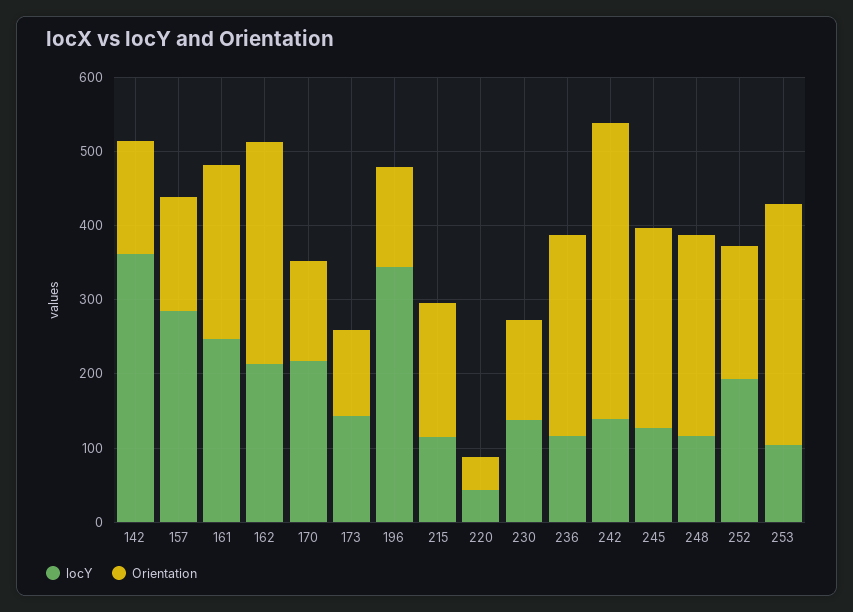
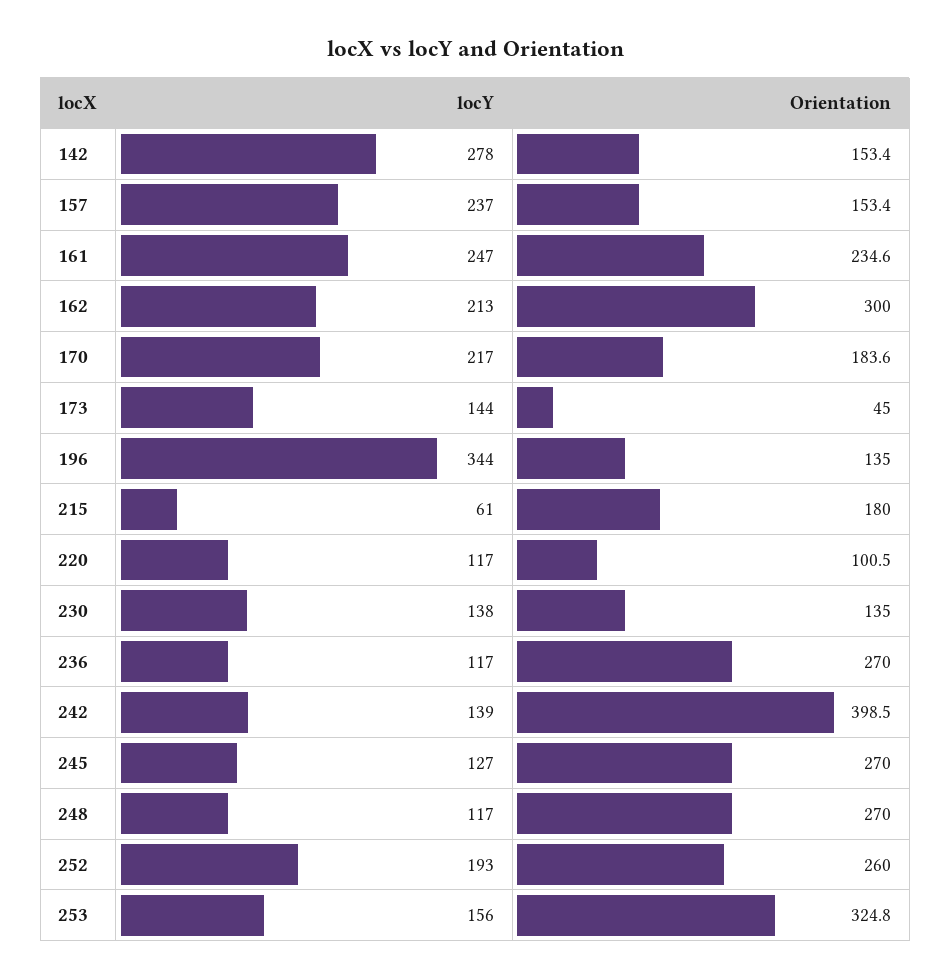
  {
    "locY": {
-     "142": 360,
+     "142": 278,
-     "157": 280,
+     "157": 237,
      "161": 247,
      "162": 213,
      "170": 217,
      "173": 144,
      "196": 344,
-     "215": 120,
+     "215": 61,
-     "220": 40,
+     "220": 117,
      "230": 138,
      "236": 117,
      "242": 139,
      "245": 127,
      "248": 117,
      "252": 193,
-     "253": 100
+     "253": 156
    },
    "Orientation": {
      "142": 153.4,
      "157": 153.4,
      "161": 234.6,
      "162": 300,
-     "170": 140,
+     "170": 183.6,
-     "173": 120,
+     "173": 45,
      "196": 135,
      "215": 180,
-     "220": 40,
+     "220": 100.5,
      "230": 135,
      "236": 270,
      "242": 398.5,
      "245": 270,
      "248": 270,
-     "252": 180,
+     "252": 260,
      "253": 324.8
    }
  }

